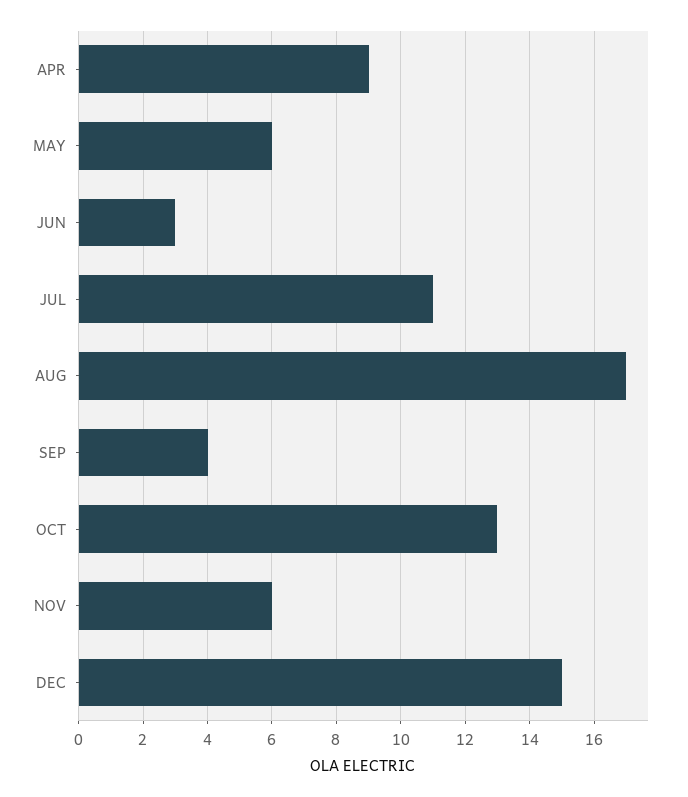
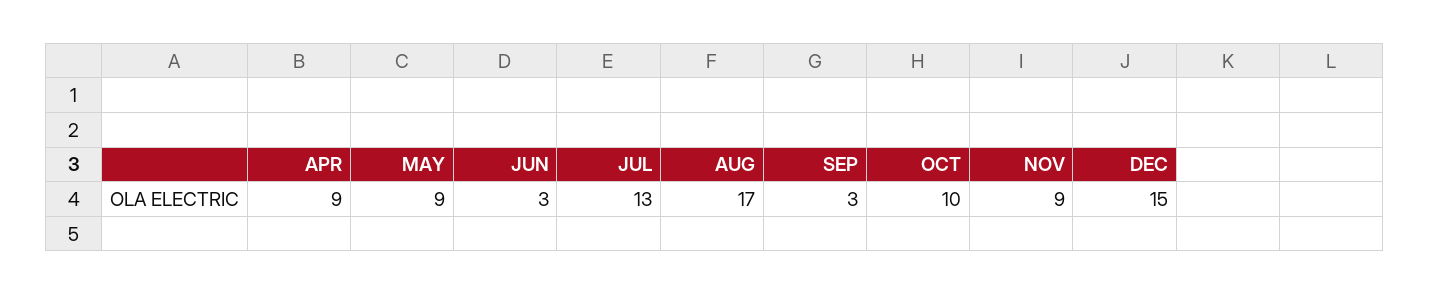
  {
    "APR": 9,
-   "MAY": 6,
+   "MAY": 9,
    "JUN": 3,
-   "JUL": 11,
+   "JUL": 13,
    "AUG": 17,
-   "SEP": 4,
+   "SEP": 3,
-   "OCT": 13,
+   "OCT": 10,
-   "NOV": 6,
+   "NOV": 9,
    "DEC": 15
  }

